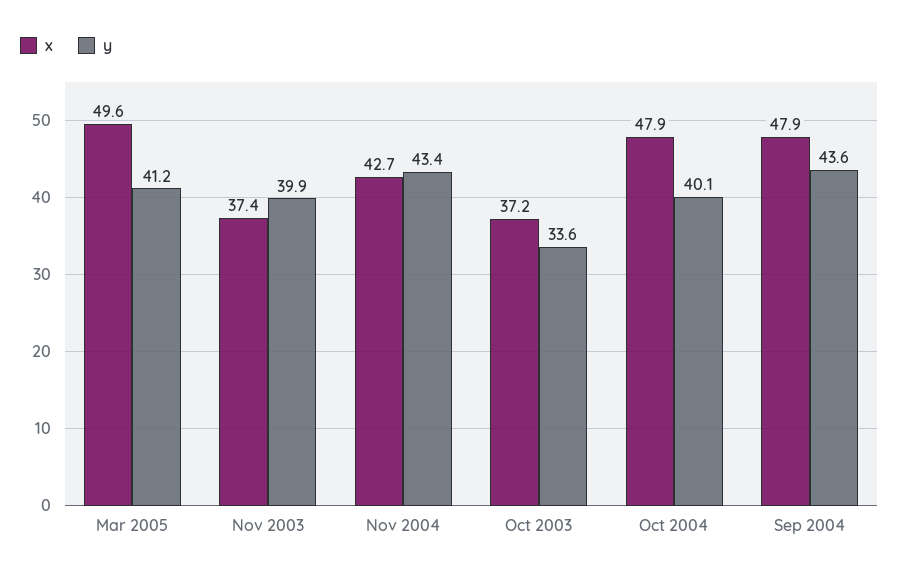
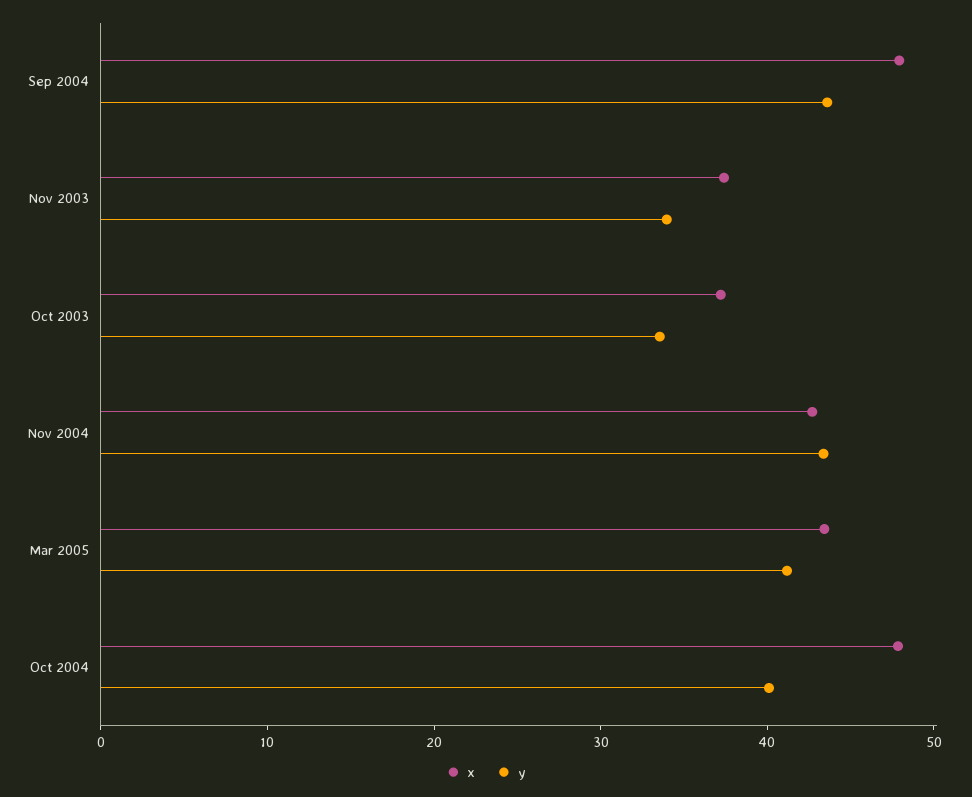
  {
    "x": {
-     "Mar 2005": 49.6,
+     "Mar 2005": 44,
      "Nov 2003": 37.4,
      "Nov 2004": 42.7,
      "Oct 2003": 37.2,
      "Oct 2004": 47.9,
      "Sep 2004": 47.9
    },
    "y": {
      "Mar 2005": 41.2,
-     "Nov 2003": 39.9,
+     "Nov 2003": 34,
      "Nov 2004": 43.4,
      "Oct 2003": 33.6,
      "Oct 2004": 40.1,
      "Sep 2004": 43.6
    }
  }

